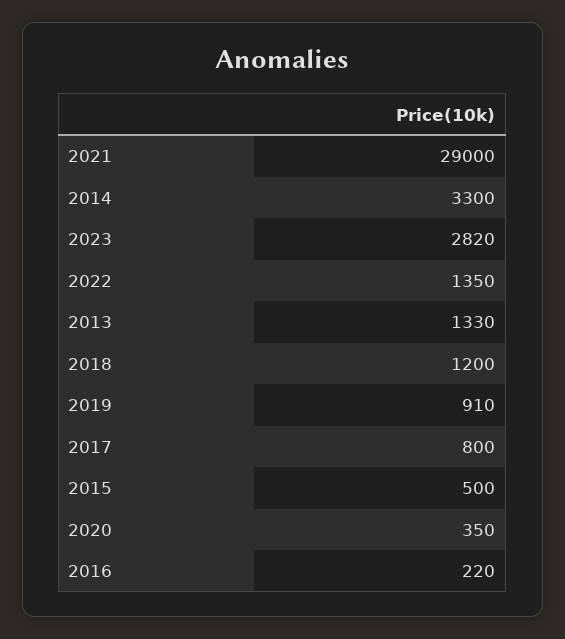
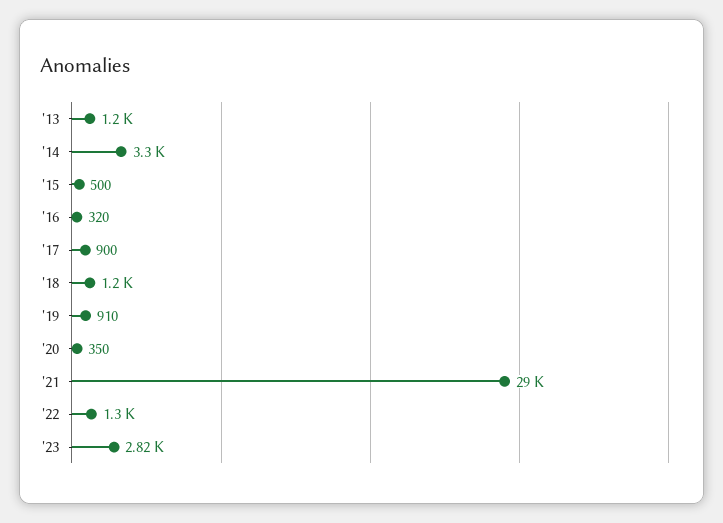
  {
    "2021": 29000,
    "2014": 3300,
    "2023": 2820,
-   "2022": 1350,
+   "2022": 1300,
-   "2013": 1330,
+   "2013": 1200,
    "2018": 1200,
    "2019": 910,
-   "2017": 800,
+   "2017": 900,
    "2015": 500,
    "2020": 350,
-   "2016": 220
+   "2016": 320
  }

